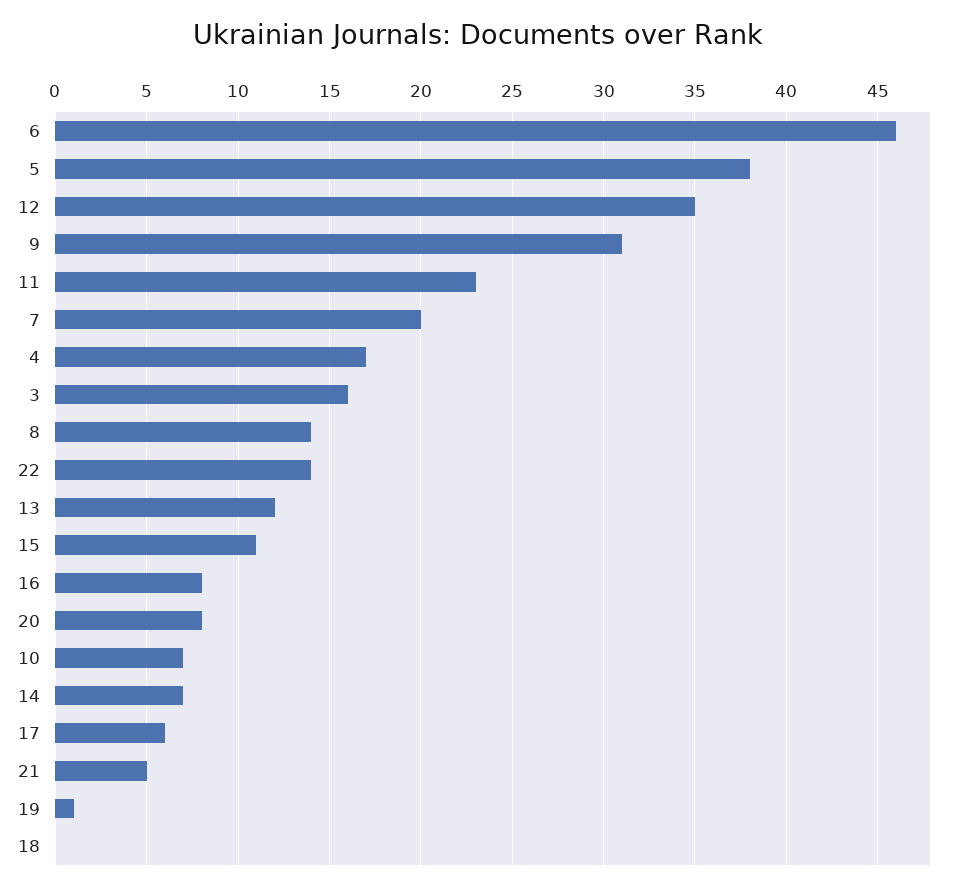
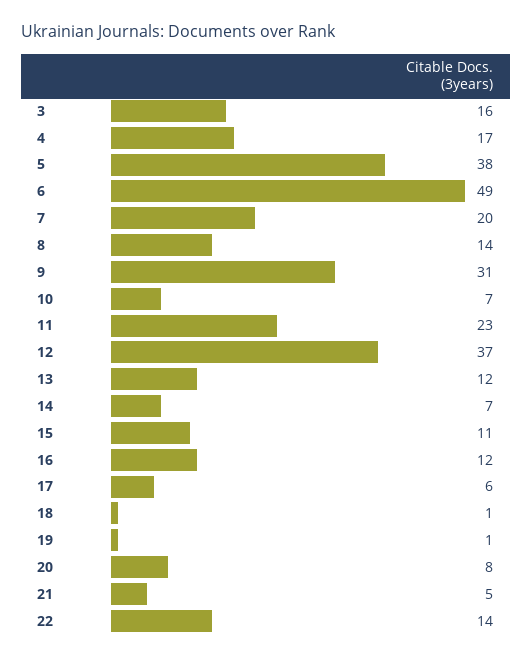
  {
-   "6": 46,
+   "6": 49,
    "5": 38,
-   "12": 35,
+   "12": 37,
    "9": 31,
    "11": 23,
    "7": 20,
    "4": 17,
    "3": 16,
    "8": 14,
    "22": 14,
    "13": 12,
    "15": 11,
-   "16": 8,
+   "16": 12,
    "20": 8,
    "10": 7,
    "14": 7,
    "17": 6,
    "21": 5,
    "19": 1,
-   "18": 0
+   "18": 1
  }

